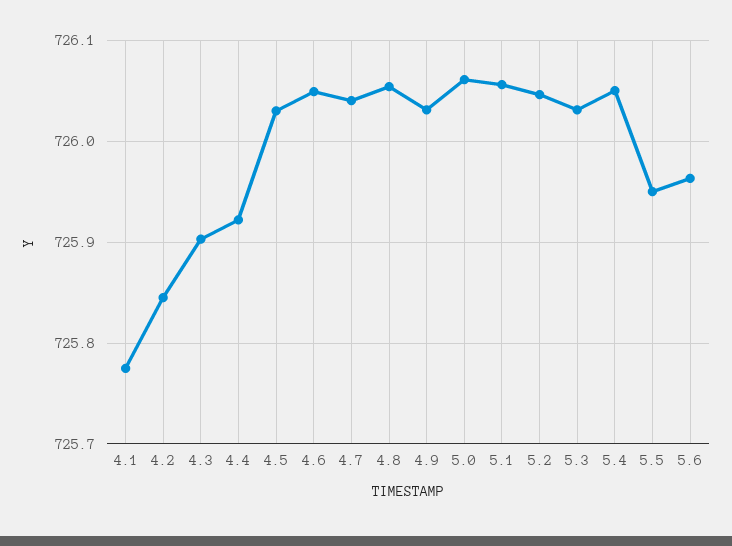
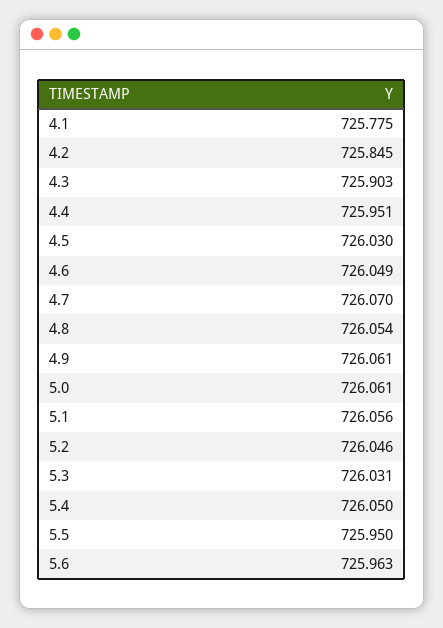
  {
    "4.1": 725.775,
    "4.2": 725.845,
    "4.3": 725.903,
-   "4.4": 725.92,
+   "4.4": 725.951,
    "4.5": 726.03,
    "4.6": 726.049,
-   "4.7": 726.04,
+   "4.7": 726.07,
    "4.8": 726.054,
-   "4.9": 726.03,
+   "4.9": 726.061,
    "5.0": 726.061,
    "5.1": 726.056,
    "5.2": 726.046,
    "5.3": 726.031,
    "5.4": 726.05,
    "5.5": 725.95,
    "5.6": 725.963
  }

